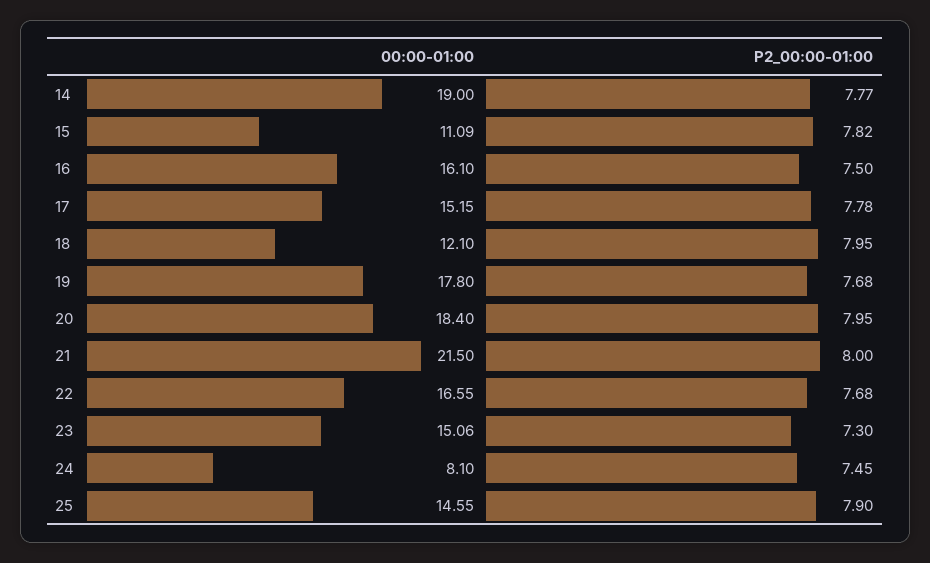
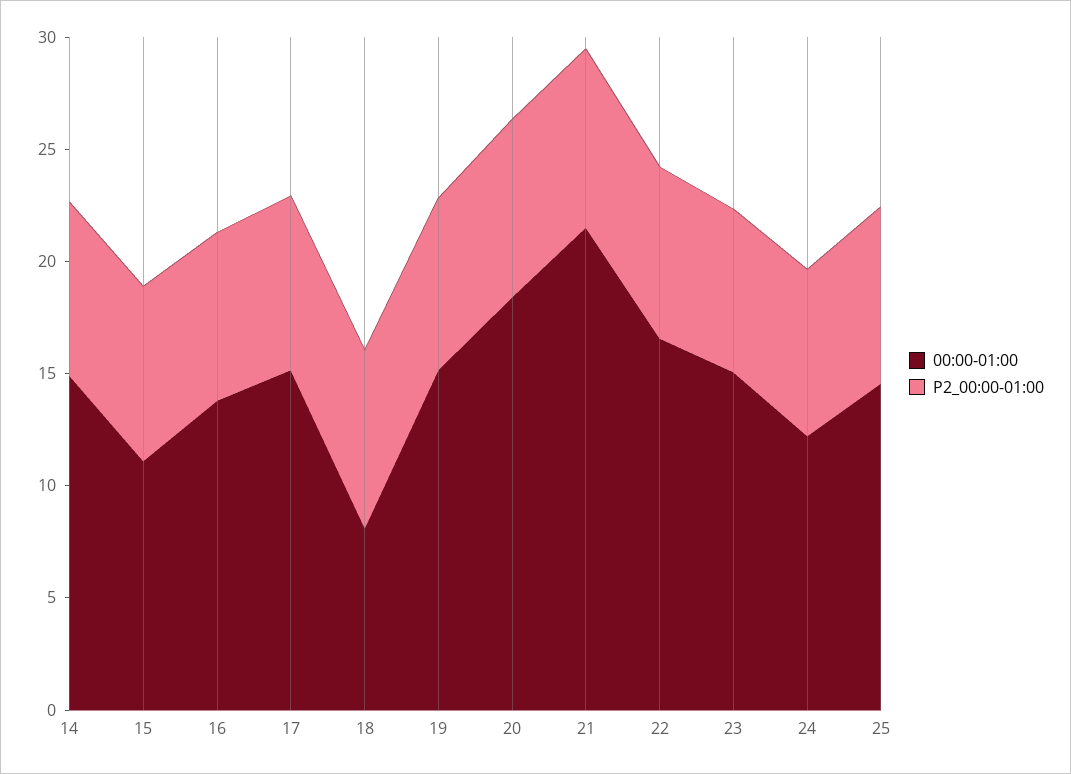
  {
    "00:00-01:00": {
-     "14": 19,
+     "14": 15,
      "15": 11.09,
-     "16": 16.1,
+     "16": 14,
      "17": 15.15,
-     "18": 12.1,
+     "18": 8,
-     "19": 17.8,
+     "19": 15,
      "20": 18.4,
      "21": 21.5,
      "22": 16.55,
      "23": 15.06,
-     "24": 8.1,
+     "24": 12,
      "25": 14.55
    },
    "P2_00:00-01:00": {
      "14": 7.77,
      "15": 7.82,
      "16": 7.5,
      "17": 7.78,
      "18": 7.95,
      "19": 7.68,
      "20": 7.95,
      "21": 8,
      "22": 7.68,
      "23": 7.3,
      "24": 7.45,
      "25": 7.9
    }
  }

